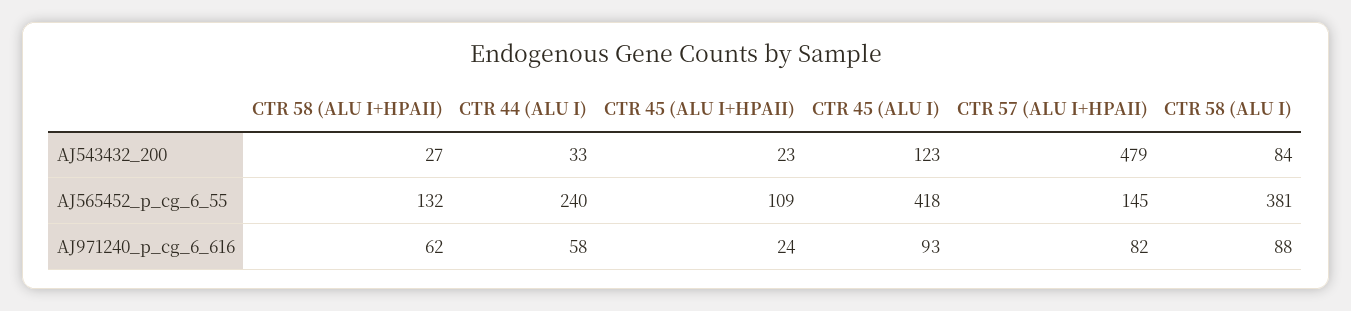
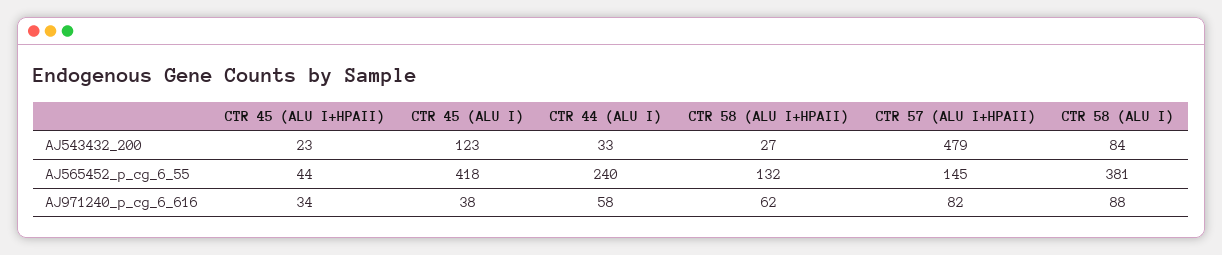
  {
    "CTR 58 (ALU I+HPAII)": {
      "AJ543432_200": 27,
      "AJ565452_p_cg_6_55": 132,
      "AJ971240_p_cg_6_616": 62
    },
    "CTR 44 (ALU I)": {
      "AJ543432_200": 33,
      "AJ565452_p_cg_6_55": 240,
      "AJ971240_p_cg_6_616": 58
    },
    "CTR 45 (ALU I+HPAII)": {
      "AJ543432_200": 23,
-     "AJ565452_p_cg_6_55": 109,
+     "AJ565452_p_cg_6_55": 44,
-     "AJ971240_p_cg_6_616": 24
+     "AJ971240_p_cg_6_616": 34
    },
    "CTR 45 (ALU I)": {
      "AJ543432_200": 123,
      "AJ565452_p_cg_6_55": 418,
-     "AJ971240_p_cg_6_616": 93
+     "AJ971240_p_cg_6_616": 38
    },
    "CTR 57 (ALU I+HPAII)": {
      "AJ543432_200": 479,
      "AJ565452_p_cg_6_55": 145,
      "AJ971240_p_cg_6_616": 82
    },
    "CTR 58 (ALU I)": {
      "AJ543432_200": 84,
      "AJ565452_p_cg_6_55": 381,
      "AJ971240_p_cg_6_616": 88
    }
  }

